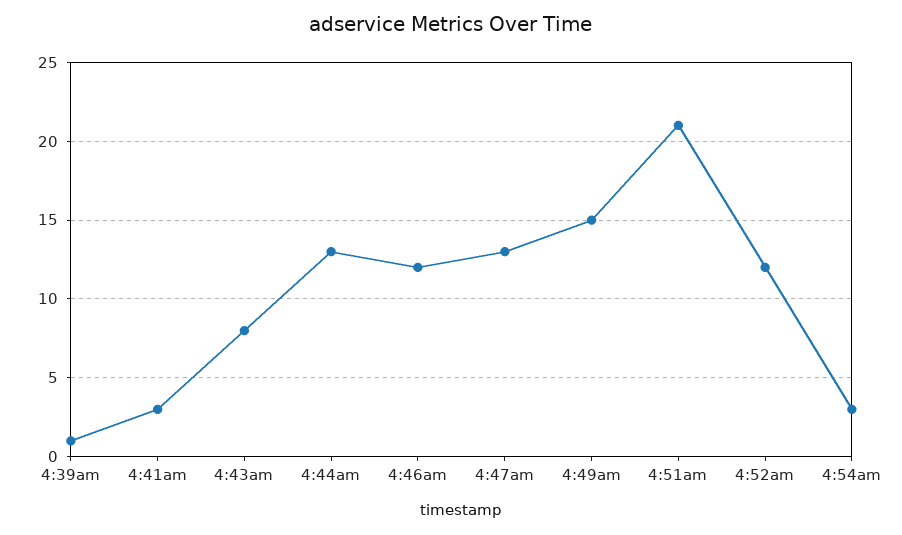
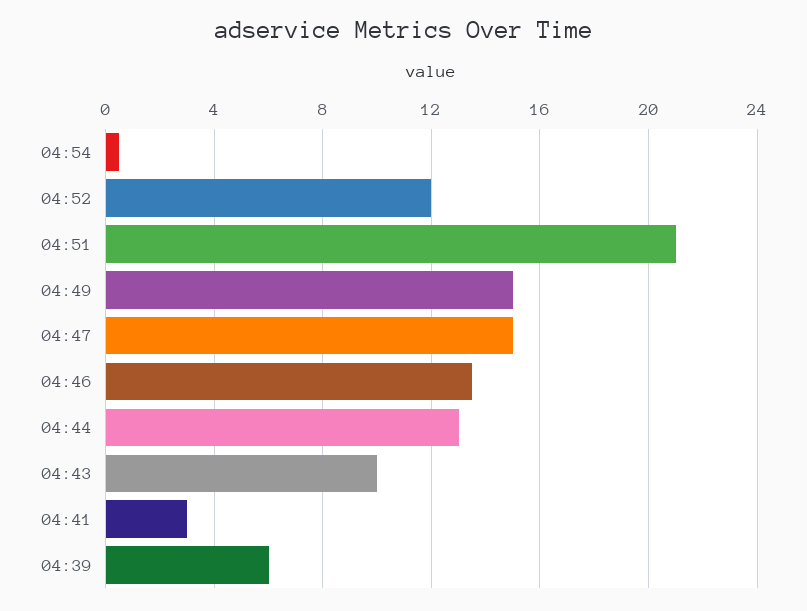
  {
-   "4:39am": 1,
+   "4:39am": 6,
    "4:41am": 3,
-   "4:43am": 8,
+   "4:43am": 10,
    "4:44am": 13,
-   "4:46am": 12,
+   "4:46am": 13.5,
-   "4:47am": 13,
+   "4:47am": 15,
    "4:49am": 15,
    "4:51am": 21,
    "4:52am": 12,
-   "4:54am": 3
+   "4:54am": 0.5
  }

